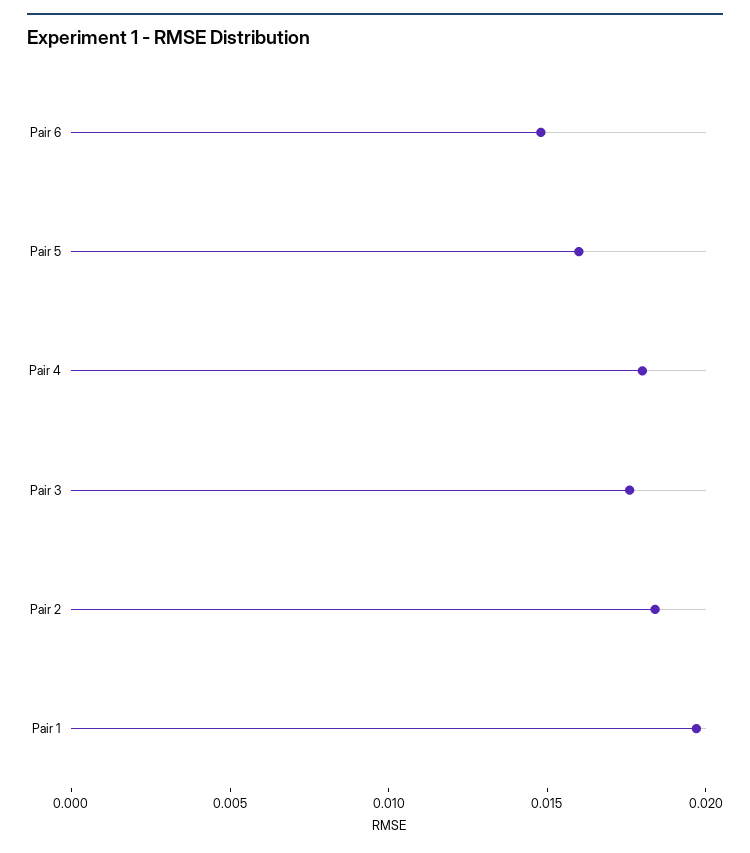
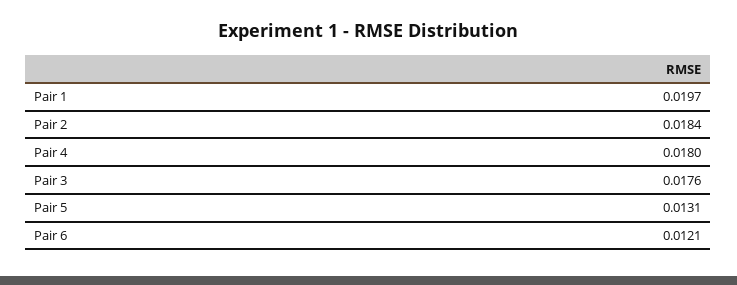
  {
-   "Pair 6": 0.015,
+   "Pair 6": 0.0121,
-   "Pair 5": 0.016,
+   "Pair 5": 0.0131,
    "Pair 4": 0.018,
    "Pair 3": 0.0176,
    "Pair 2": 0.0184,
    "Pair 1": 0.0197
  }

